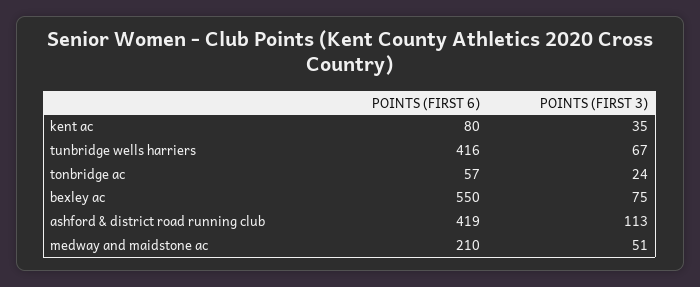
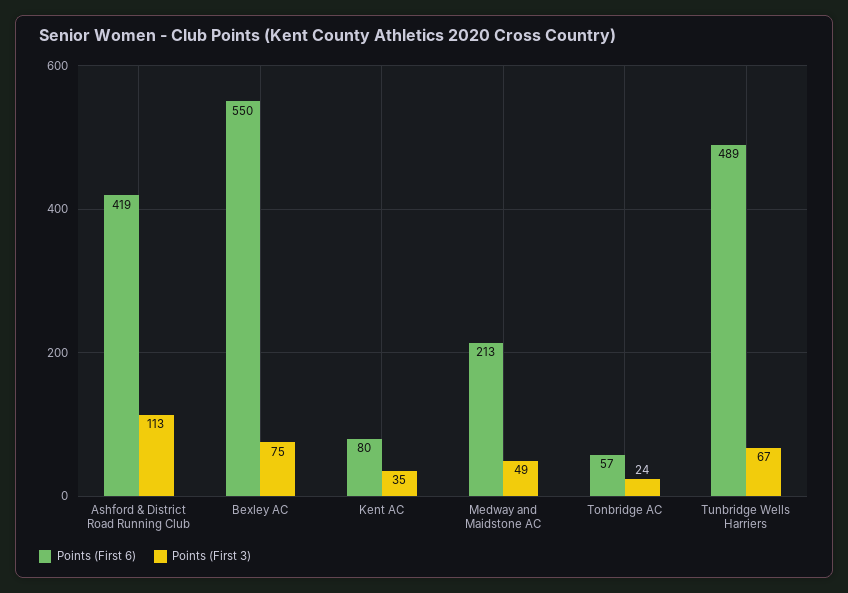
  {
    "POINTS (FIRST 6)": {
      "kent ac": 80,
-     "tunbridge wells harriers": 416,
+     "tunbridge wells harriers": 489,
      "tonbridge ac": 57,
      "bexley ac": 550,
      "ashford & district road running club": 419,
-     "medway and maidstone ac": 210
+     "medway and maidstone ac": 213
    },
    "POINTS (FIRST 3)": {
      "kent ac": 35,
      "tunbridge wells harriers": 67,
      "tonbridge ac": 24,
      "bexley ac": 75,
      "ashford & district road running club": 113,
-     "medway and maidstone ac": 51
+     "medway and maidstone ac": 49
    }
  }

